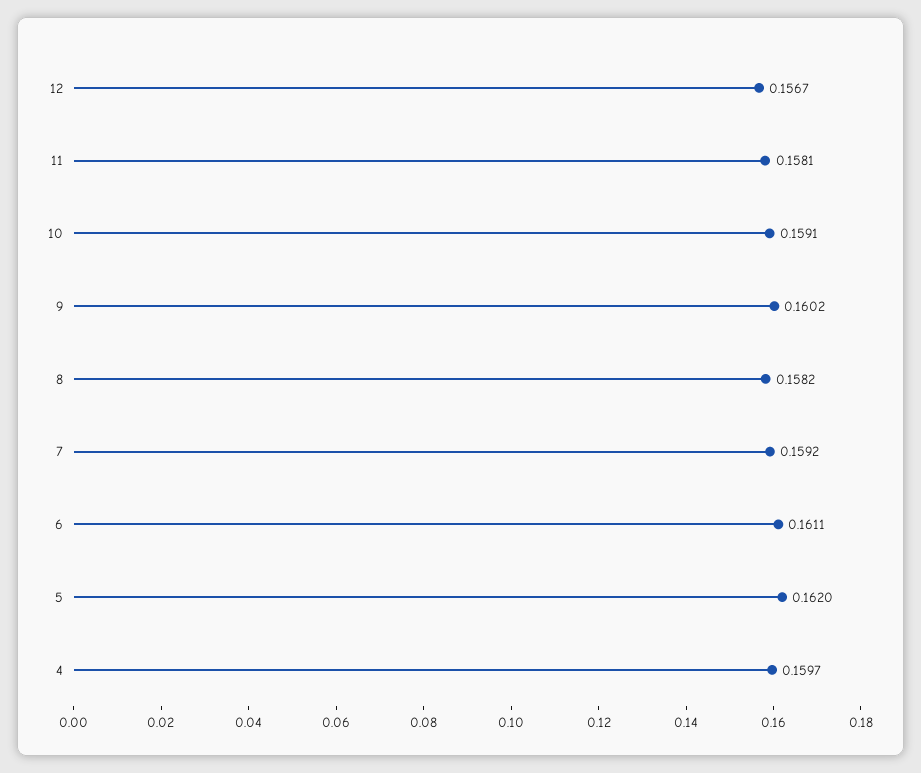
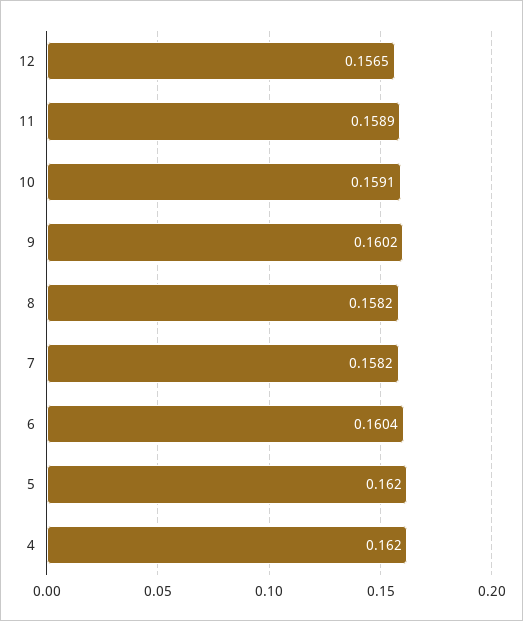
  {
-   "12": 0.1567,
+   "12": 0.1565,
-   "11": 0.1581,
+   "11": 0.1589,
    "10": 0.1591,
    "9": 0.1602,
    "8": 0.1582,
-   "7": 0.1592,
+   "7": 0.1582,
-   "6": 0.1611,
+   "6": 0.1604,
    "5": 0.162,
-   "4": 0.1597
+   "4": 0.162
  }

